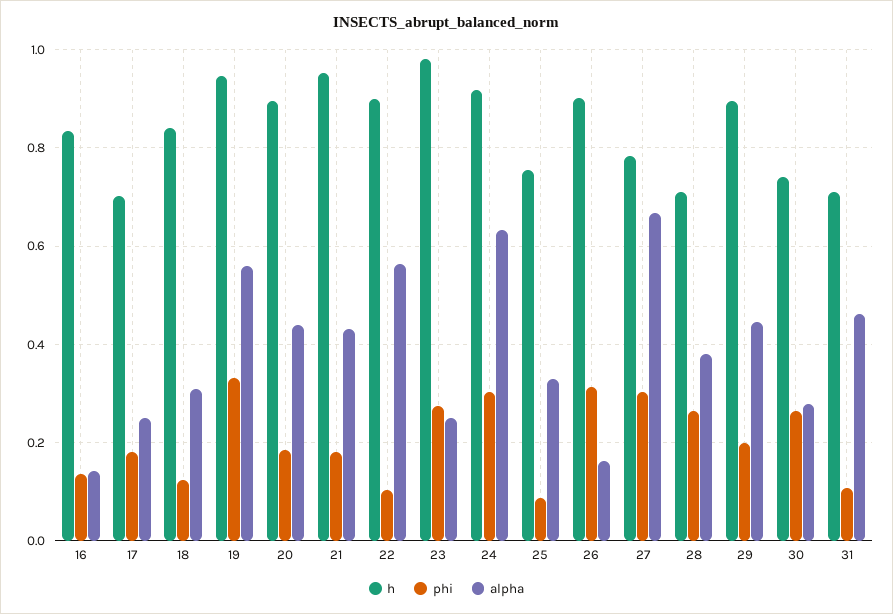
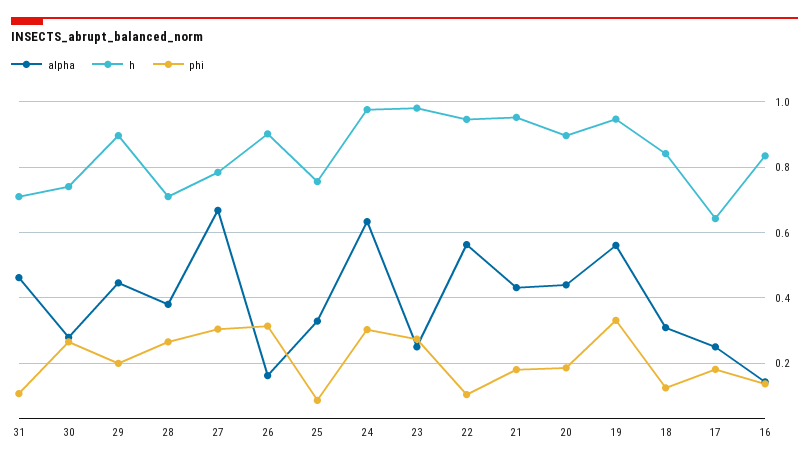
  {
    "h": {
      "16": 0.84,
-     "17": 0.7,
+     "17": 0.64,
      "18": 0.84,
      "19": 0.94,
      "20": 0.9,
      "21": 0.96,
-     "22": 0.9,
+     "22": 0.94,
      "23": 0.98,
-     "24": 0.92,
+     "24": 0.98,
      "25": 0.76,
      "26": 0.9,
      "27": 0.78,
      "28": 0.7,
      "29": 0.9,
      "30": 0.74,
      "31": 0.7
    },
    "phi": {
      "16": 0.14,
      "17": 0.18,
      "18": 0.12,
      "19": 0.34,
      "20": 0.18,
      "21": 0.18,
      "22": 0.1,
      "23": 0.28,
      "24": 0.3,
      "25": 0.08,
      "26": 0.32,
      "27": 0.3,
      "28": 0.26,
      "29": 0.2,
      "30": 0.26,
      "31": 0.1
    },
    "alpha": {
      "16": 0.14,
      "17": 0.26,
      "18": 0.3,
      "19": 0.56,
      "20": 0.44,
      "21": 0.44,
      "22": 0.56,
      "23": 0.26,
      "24": 0.64,
      "25": 0.32,
      "26": 0.16,
      "27": 0.66,
      "28": 0.38,
      "29": 0.44,
      "30": 0.28,
      "31": 0.46
    }
  }

